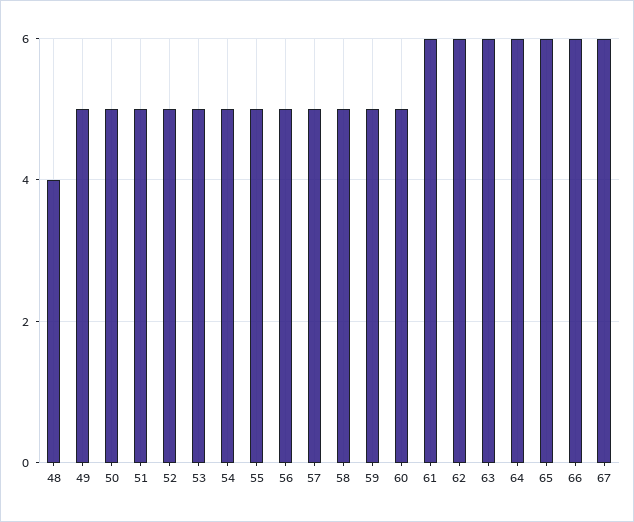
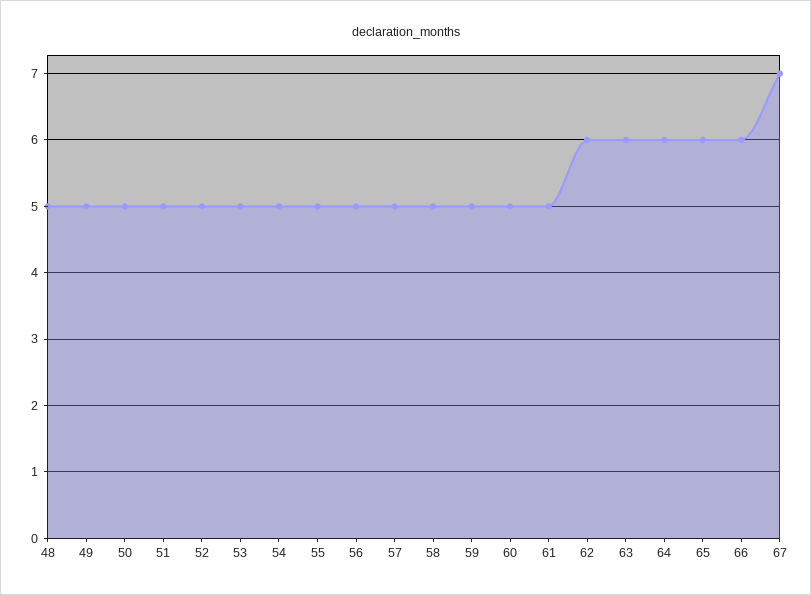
  {
-   "48": 4,
+   "48": 5,
    "49": 5,
    "50": 5,
    "51": 5,
    "52": 5,
    "53": 5,
    "54": 5,
    "55": 5,
    "56": 5,
    "57": 5,
    "58": 5,
    "59": 5,
    "60": 5,
-   "61": 6,
+   "61": 5,
    "62": 6,
    "63": 6,
    "64": 6,
    "65": 6,
    "66": 6,
-   "67": 6
+   "67": 7
  }

